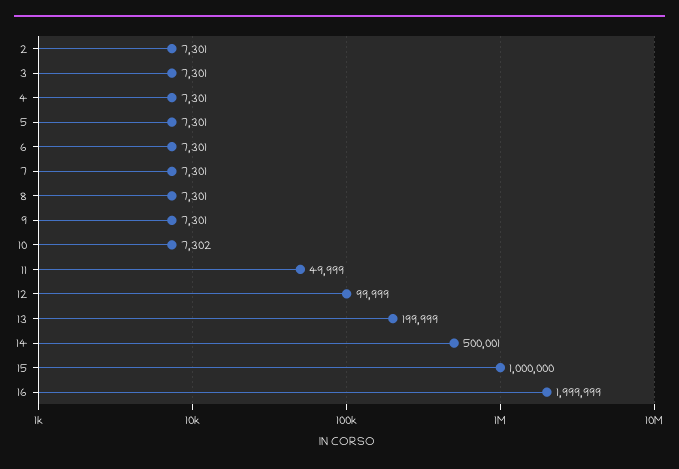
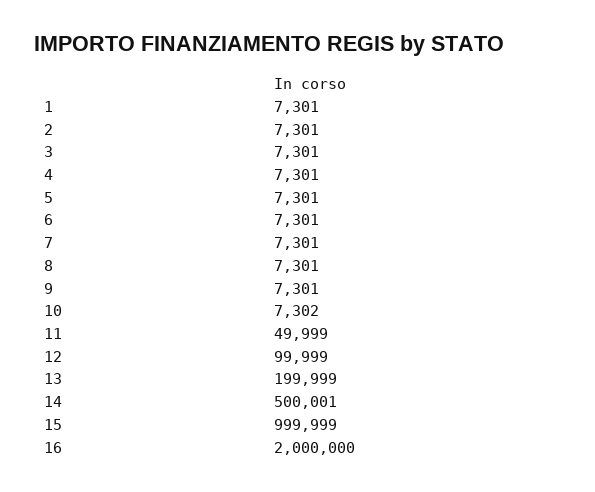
  {
    "2": 7301,
    "3": 7301,
    "4": 7301,
    "5": 7301,
    "6": 7301,
    "7": 7301,
    "8": 7301,
    "9": 7301,
    "10": 7302,
    "11": 49999,
    "12": 99999,
    "13": 199999,
    "14": 500001,
-   "15": 1000000,
+   "15": 999999,
-   "16": 1999999
+   "16": 2000000,
+   "1": 7301
  }

